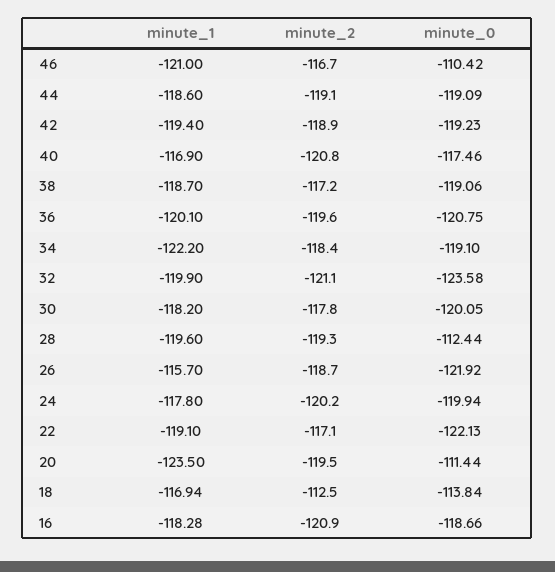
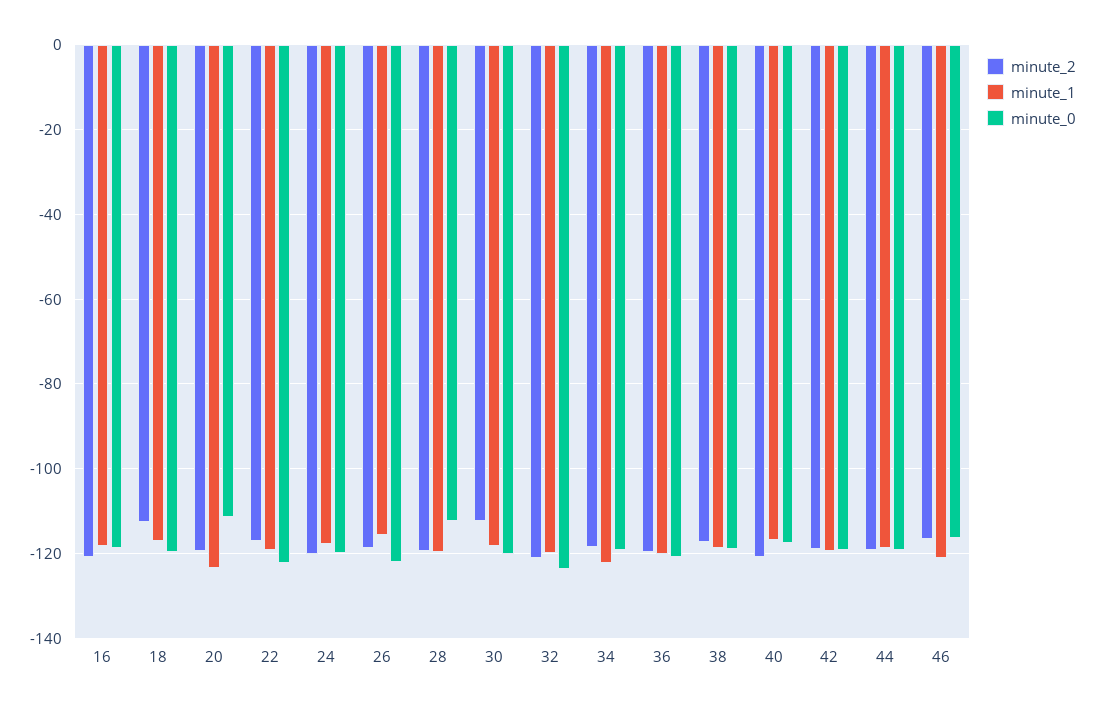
  {
    "minute_1": {
      "46": -121,
      "44": -118.6,
      "42": -119.4,
      "40": -116.9,
      "38": -118.7,
      "36": -120.1,
      "34": -122.2,
      "32": -119.9,
      "30": -118.2,
      "28": -119.6,
      "26": -115.7,
      "24": -117.8,
      "22": -119.1,
      "20": -123.5,
      "18": -116.94,
      "16": -118.28
    },
    "minute_2": {
      "46": -116.7,
      "44": -119.1,
      "42": -118.9,
      "40": -120.8,
      "38": -117.2,
      "36": -119.6,
      "34": -118.4,
      "32": -121.1,
-     "30": -117.8,
+     "30": -112,
      "28": -119.3,
      "26": -118.7,
      "24": -120.2,
      "22": -117.1,
      "20": -119.5,
      "18": -112.5,
      "16": -120.9
    },
    "minute_0": {
-     "46": -110.42,
+     "46": -116,
      "44": -119.09,
      "42": -119.23,
      "40": -117.46,
      "38": -119.06,
      "36": -120.75,
      "34": -119.1,
      "32": -123.58,
      "30": -120.05,
      "28": -112.44,
      "26": -121.92,
      "24": -119.94,
      "22": -122.13,
      "20": -111.44,
-     "18": -113.84,
+     "18": -120,
      "16": -118.66
    }
  }

